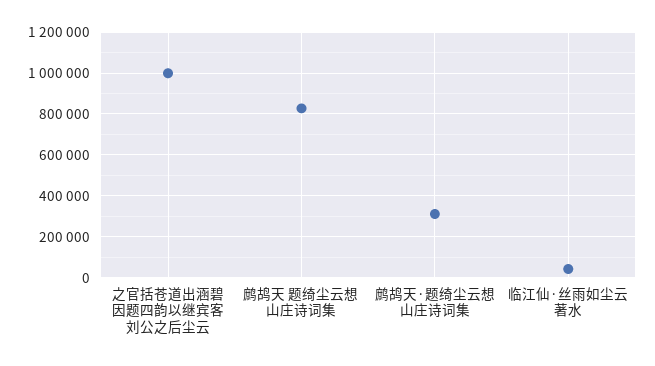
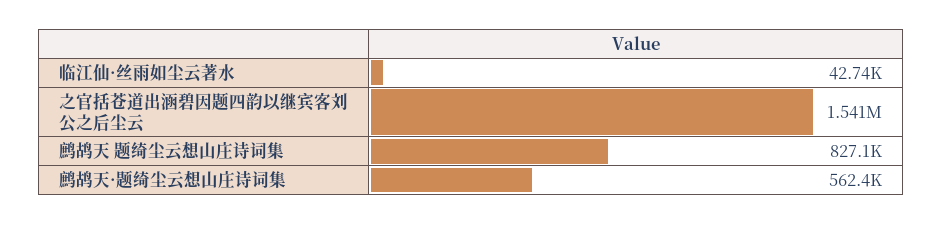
  {
-   "之官括苍道出涵碧因题四韵以继宾客刘公之后尘云": 1000000,
+   "之官括苍道出涵碧因题四韵以继宾客刘公之后尘云": 1541000,
    "鹧鸪天 题绮尘云想山庄诗词集": 827100,
-   "鹧鸪天·题绮尘云想山庄诗词集": 300000,
+   "鹧鸪天·题绮尘云想山庄诗词集": 562400,
    "临江仙·丝雨如尘云著水": 42740
  }

